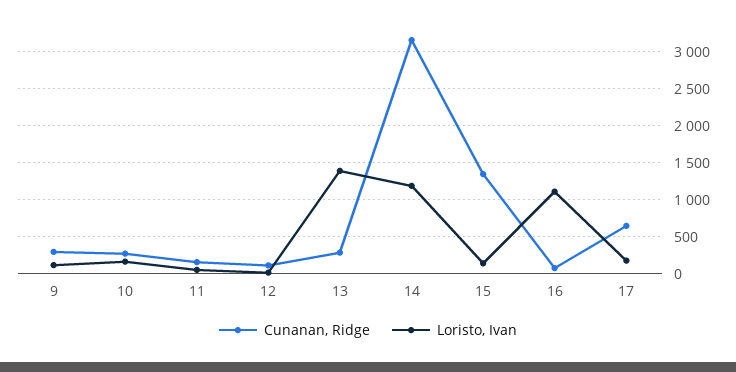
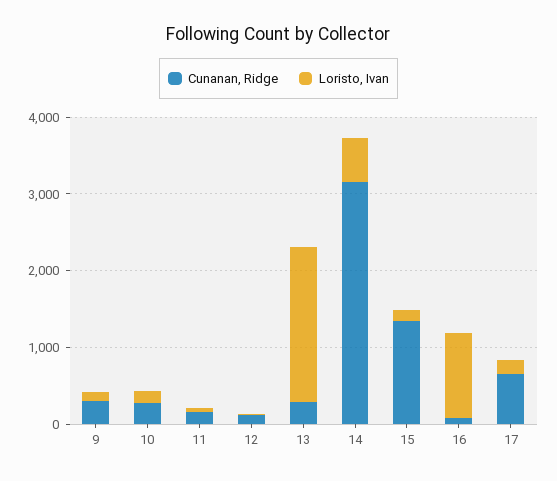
  {
    "Cunanan, Ridge": {
      "9": 300,
      "10": 300,
      "11": 200,
      "12": 100,
      "13": 300,
      "14": 3200,
      "15": 1300,
      "16": 100,
      "17": 700
    },
    "Loristo, Ivan": {
      "9": 100,
      "10": 200,
      "11": 100,
      "12": 0,
-     "13": 1400,
+     "13": 2000,
-     "14": 1200,
+     "14": 600,
      "15": 100,
      "16": 1100,
      "17": 200
    }
  }

